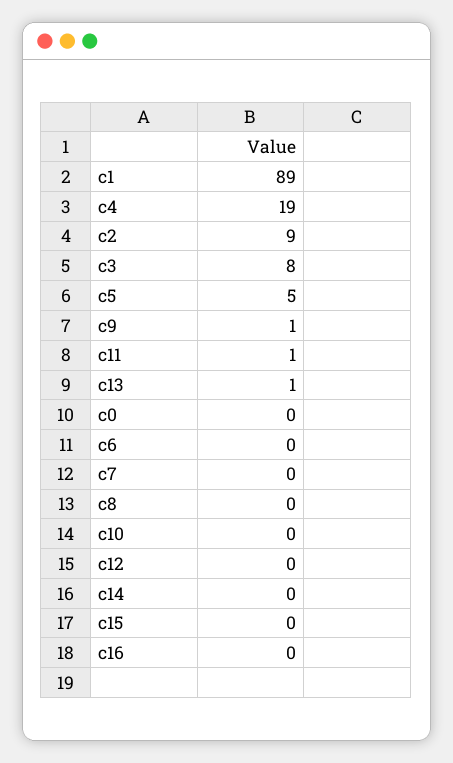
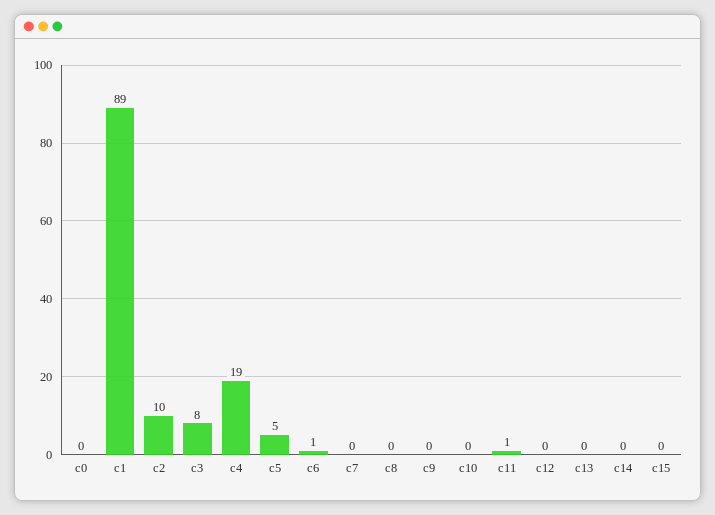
  {
    "c1": 89,
    "c4": 19,
-   "c2": 9,
+   "c2": 10,
    "c3": 8,
    "c5": 5,
-   "c9": 1,
+   "c9": 0,
    "c11": 1,
-   "c13": 1,
+   "c13": 0,
    "c0": 0,
-   "c6": 0,
+   "c6": 1,
    "c7": 0,
    "c8": 0,
    "c10": 0,
    "c12": 0,
    "c14": 0,
-   "c15": 0,
+   "c15": 0
-   "c16": 0
  }

